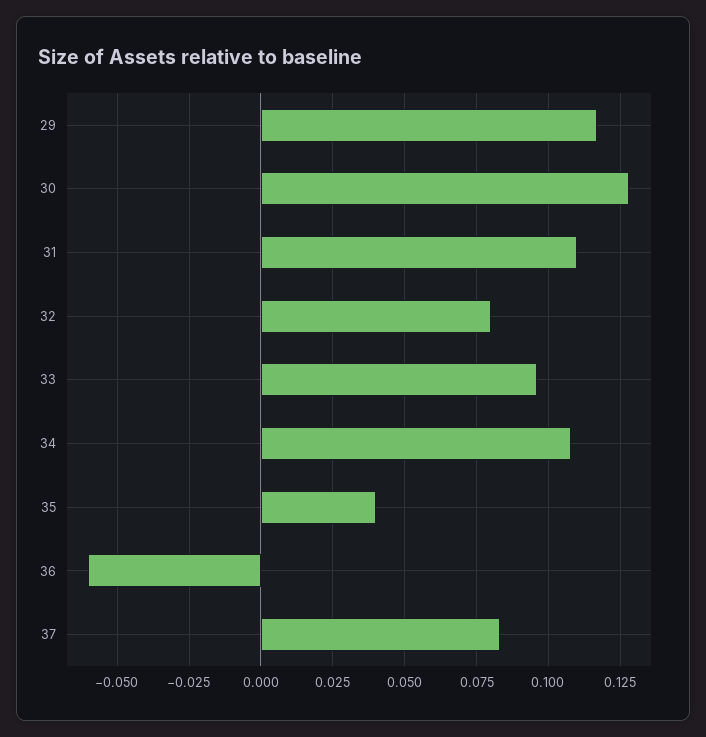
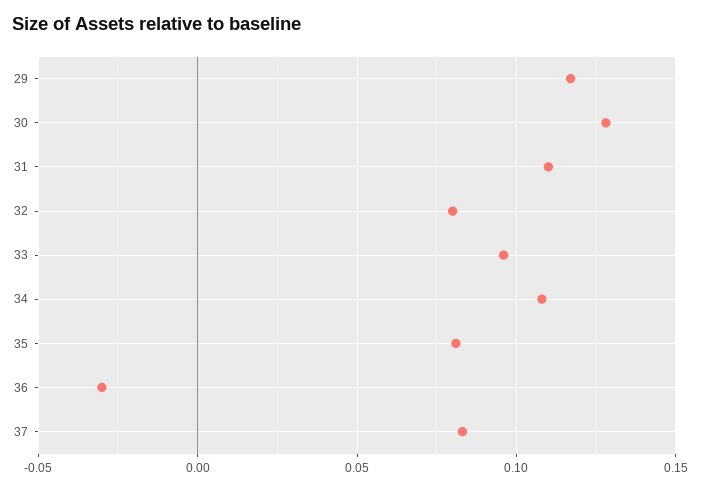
  {
    "29": 0.115,
    "30": 0.13,
    "31": 0.11,
    "32": 0.08,
    "33": 0.095,
    "34": 0.11,
-   "35": 0.04,
+   "35": 0.08,
-   "36": -0.06,
+   "36": -0.03,
    "37": 0.085
  }

